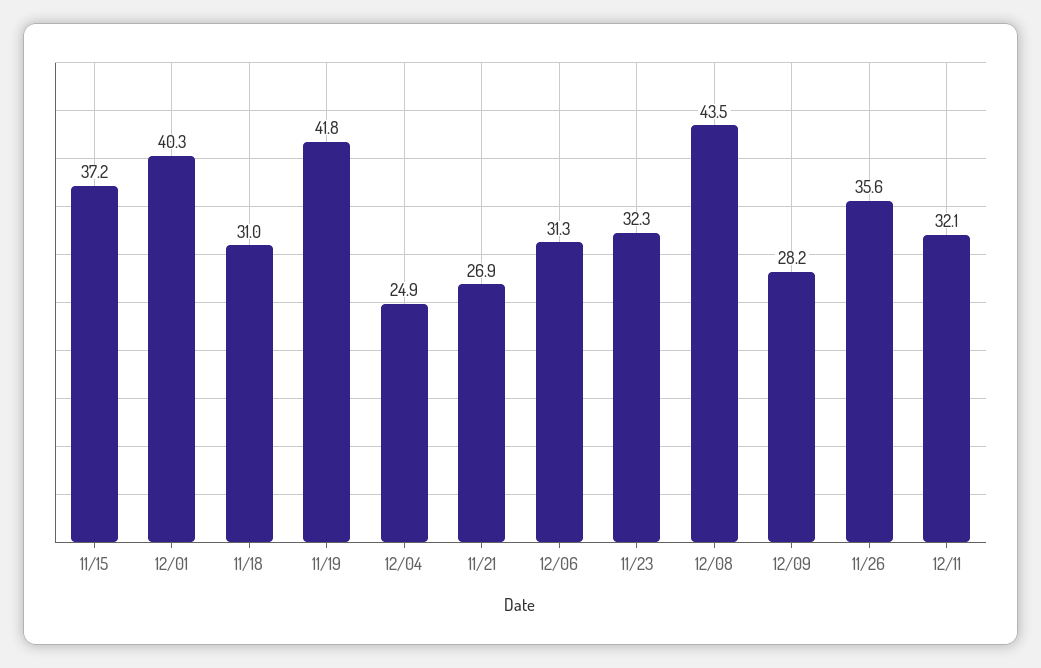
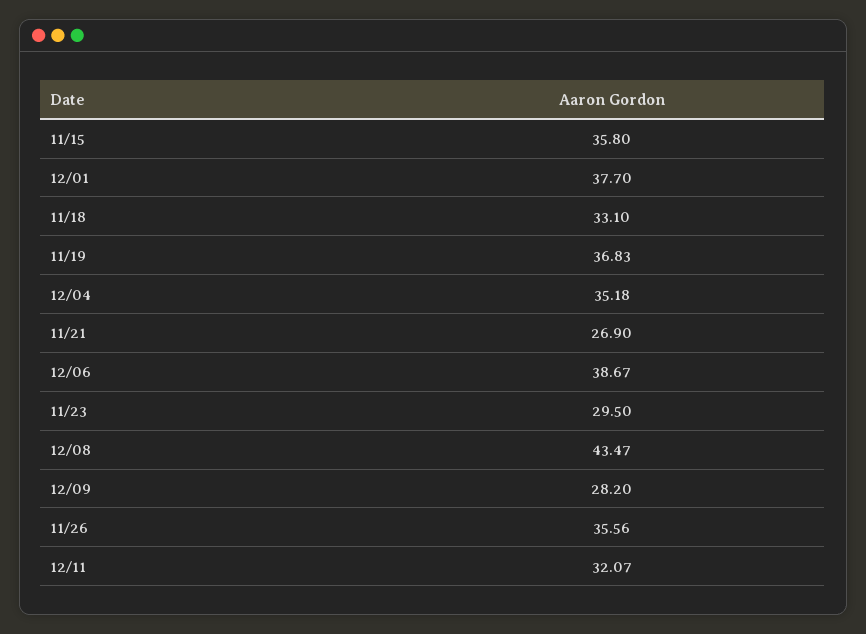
  {
-   "11/15": 37.2,
+   "11/15": 35.8,
-   "12/01": 40.3,
+   "12/01": 37.7,
-   "11/18": 31,
+   "11/18": 33.1,
-   "11/19": 41.8,
+   "11/19": 36.83,
-   "12/04": 24.9,
+   "12/04": 35.18,
    "11/21": 26.9,
-   "12/06": 31.3,
+   "12/06": 38.67,
-   "11/23": 32.3,
+   "11/23": 29.5,
    "12/08": 43.47,
    "12/09": 28.2,
    "11/26": 35.56,
    "12/11": 32.07
  }

